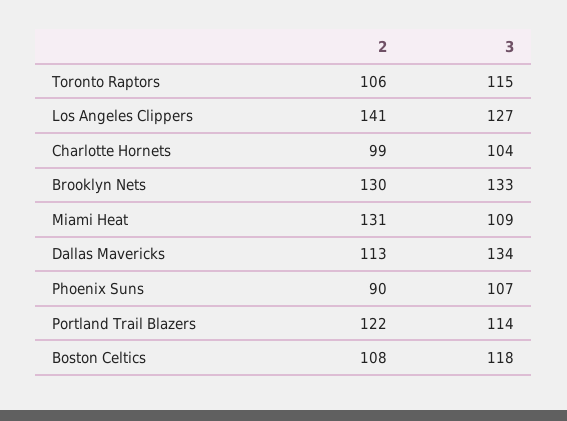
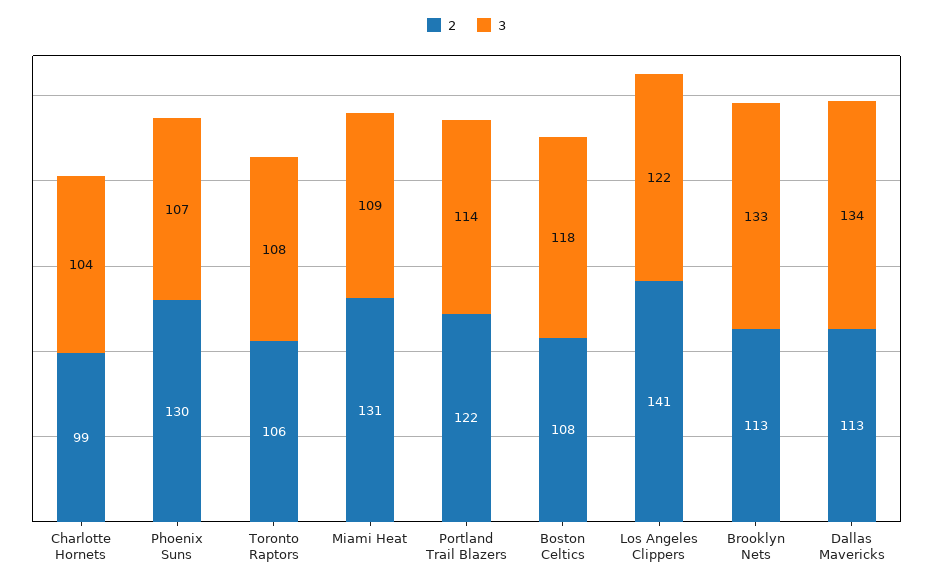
  {
    "2": {
      "Toronto Raptors": 106,
      "Los Angeles Clippers": 141,
      "Charlotte Hornets": 99,
-     "Brooklyn Nets": 130,
+     "Brooklyn Nets": 113,
      "Miami Heat": 131,
      "Dallas Mavericks": 113,
-     "Phoenix Suns": 90,
+     "Phoenix Suns": 130,
      "Portland Trail Blazers": 122,
      "Boston Celtics": 108
    },
    "3": {
-     "Toronto Raptors": 115,
+     "Toronto Raptors": 108,
-     "Los Angeles Clippers": 127,
+     "Los Angeles Clippers": 122,
      "Charlotte Hornets": 104,
      "Brooklyn Nets": 133,
      "Miami Heat": 109,
      "Dallas Mavericks": 134,
      "Phoenix Suns": 107,
      "Portland Trail Blazers": 114,
      "Boston Celtics": 118
    }
  }

